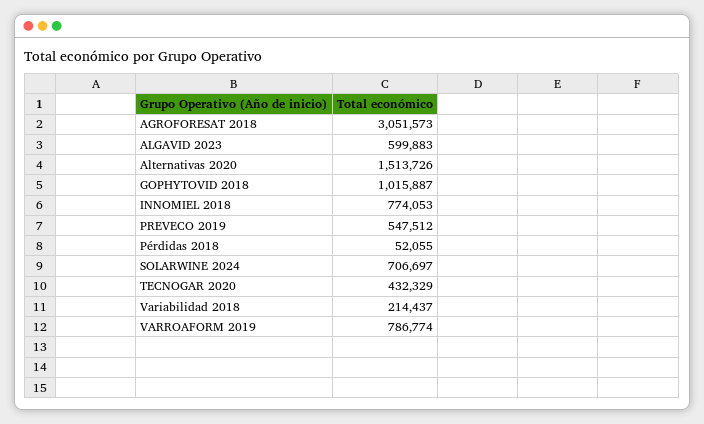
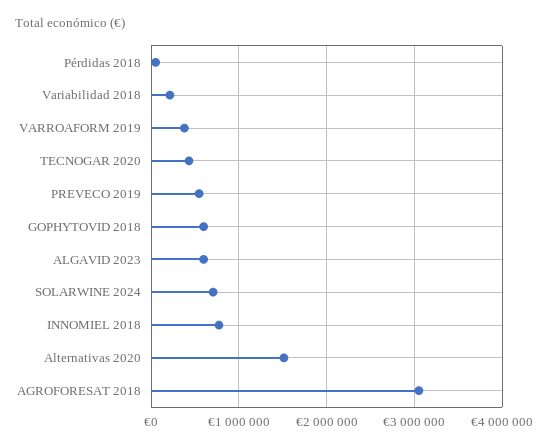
  {
    "AGROFORESAT 2018": 3051573,
    "ALGAVID 2023": 599883,
    "Alternativas 2020": 1513726,
-   "GOPHYTOVID 2018": 1015887,
+   "GOPHYTOVID 2018": 600000,
    "INNOMIEL 2018": 774053,
    "PREVECO 2019": 547512,
    "Pérdidas 2018": 52055,
    "SOLARWINE 2024": 706697,
    "TECNOGAR 2020": 432329,
    "Variabilidad 2018": 214437,
-   "VARROAFORM 2019": 786774
+   "VARROAFORM 2019": 400000
  }

